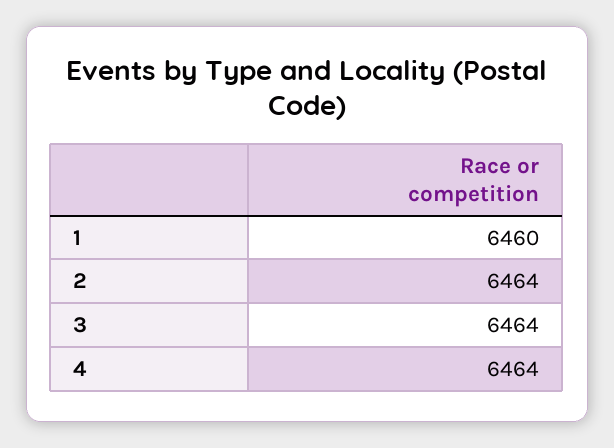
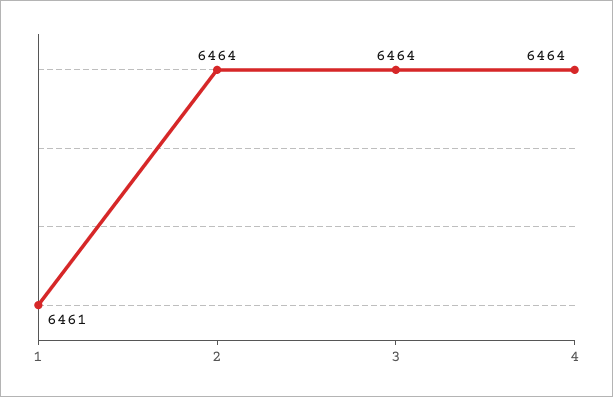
  {
-   "1": 6460,
+   "1": 6461,
    "2": 6464,
    "3": 6464,
    "4": 6464
  }

